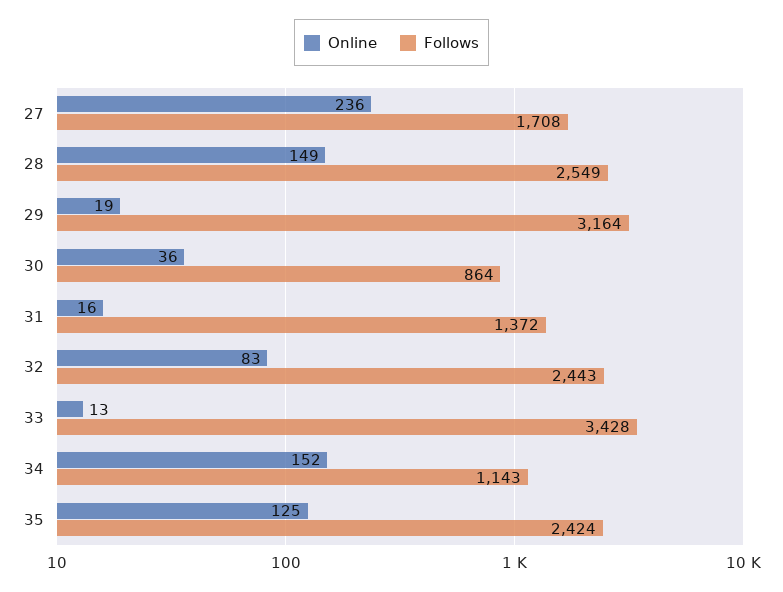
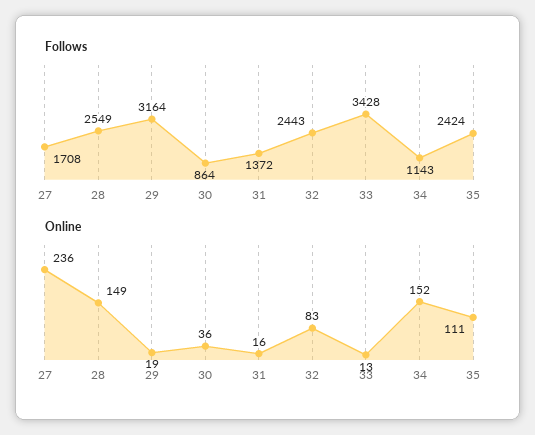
  {
    "Online": {
      "27": 236,
      "28": 149,
      "29": 19,
      "30": 36,
      "31": 16,
      "32": 83,
      "33": 13,
      "34": 152,
-     "35": 125
+     "35": 111
    },
    "Follows": {
      "27": 1708,
      "28": 2549,
      "29": 3164,
      "30": 864,
      "31": 1372,
      "32": 2443,
      "33": 3428,
      "34": 1143,
      "35": 2424
    }
  }

